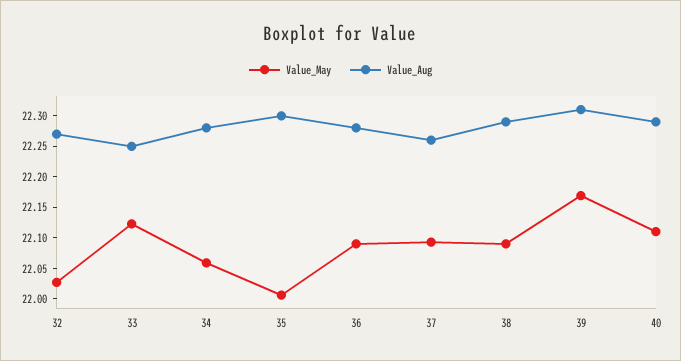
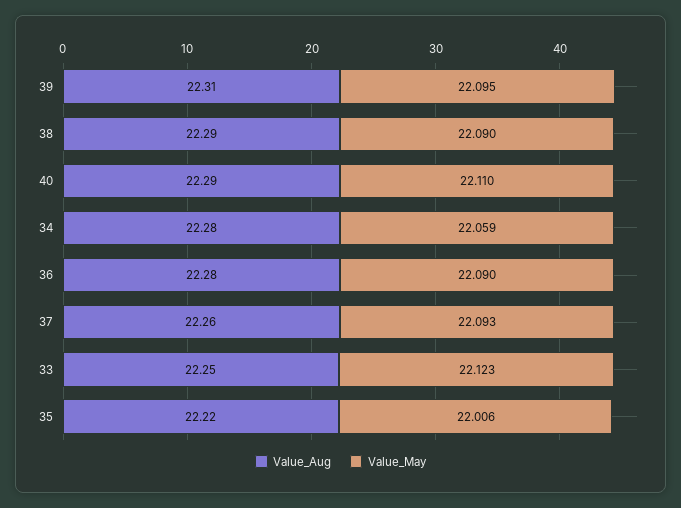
  {
    "Value_May": {
-     "32": 22.025,
      "33": 22.123,
      "34": 22.059,
      "35": 22.006,
      "36": 22.09,
      "37": 22.093,
      "38": 22.09,
-     "39": 22.175,
+     "39": 22.095,
      "40": 22.11
    },
    "Value_Aug": {
-     "32": 22.275,
      "33": 22.25,
      "34": 22.28,
-     "35": 22.3,
+     "35": 22.22,
      "36": 22.28,
      "37": 22.26,
      "38": 22.29,
      "39": 22.31,
      "40": 22.29
    }
  }

